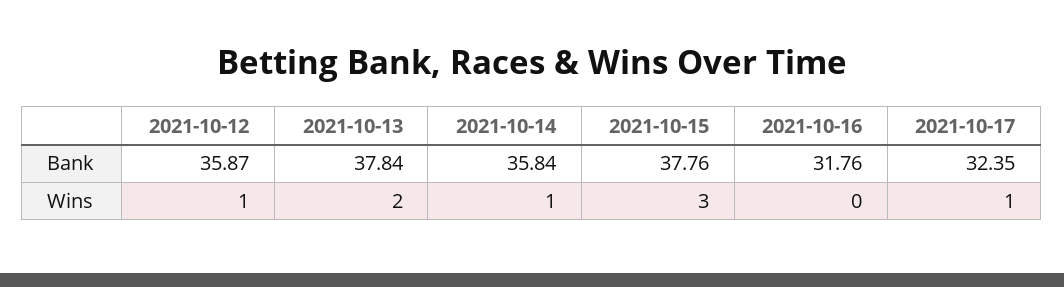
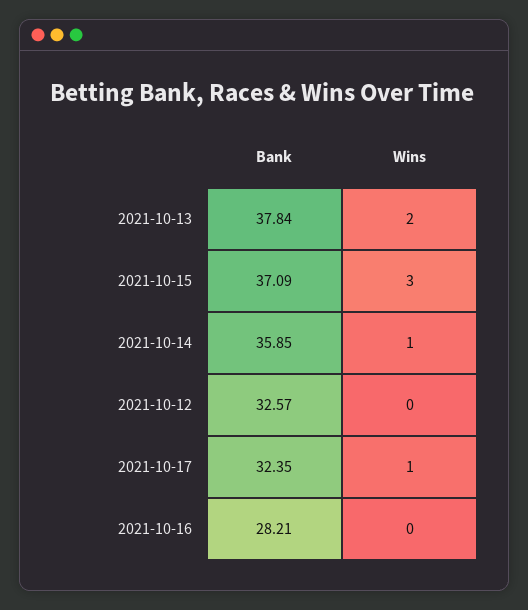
  {
    "2021-10-12": {
-     "Bank": 35.87,
+     "Bank": 32.57,
-     "Wins": 1
+     "Wins": 0
    },
    "2021-10-13": {
      "Bank": 37.84,
      "Wins": 2
    },
    "2021-10-14": {
-     "Bank": 35.84,
+     "Bank": 35.85,
      "Wins": 1
    },
    "2021-10-15": {
-     "Bank": 37.76,
+     "Bank": 37.09,
      "Wins": 3
    },
    "2021-10-16": {
-     "Bank": 31.76,
+     "Bank": 28.21,
      "Wins": 0
    },
    "2021-10-17": {
      "Bank": 32.35,
      "Wins": 1
    }
  }

